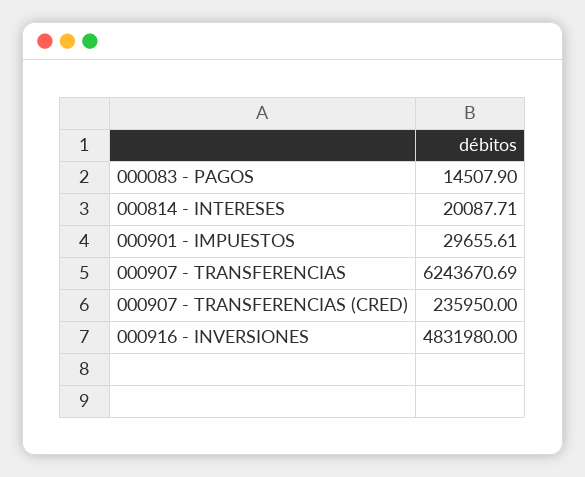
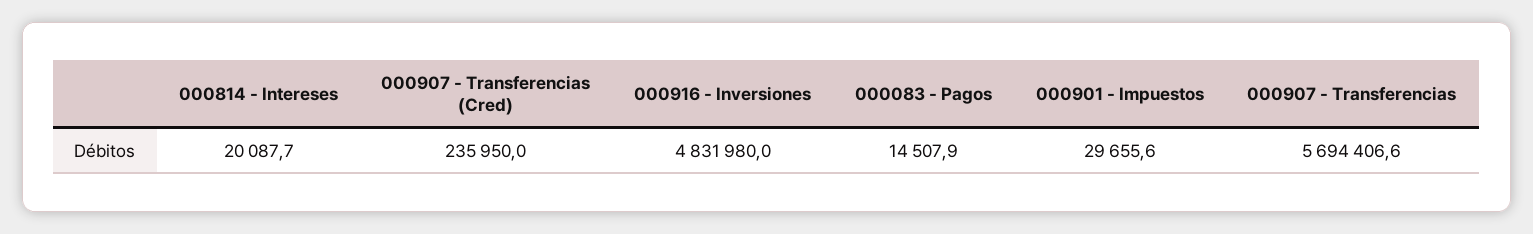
  {
    "000083 - PAGOS": 14507.9,
    "000814 - INTERESES": 20087.71,
    "000901 - IMPUESTOS": 29655.61,
-   "000907 - TRANSFERENCIAS": 6243670.69,
+   "000907 - TRANSFERENCIAS": 5694406.6,
    "000907 - TRANSFERENCIAS (CRED)": 235950,
    "000916 - INVERSIONES": 4831980
  }

